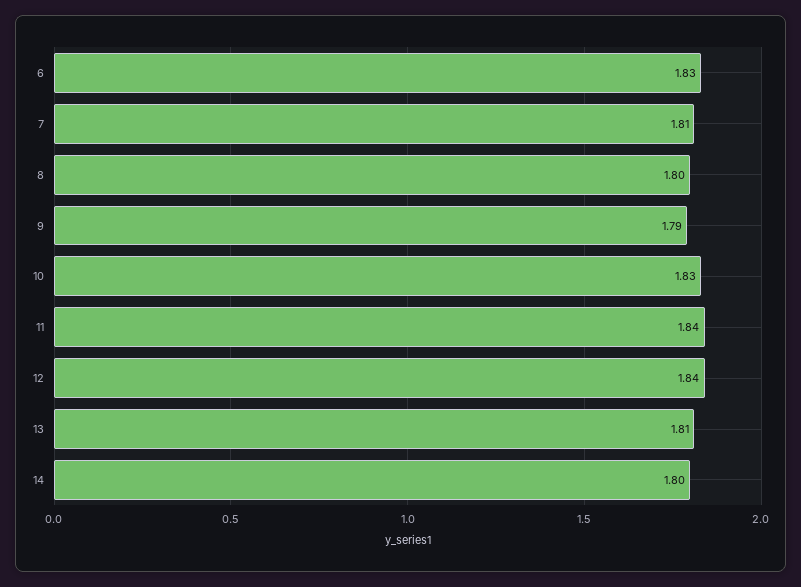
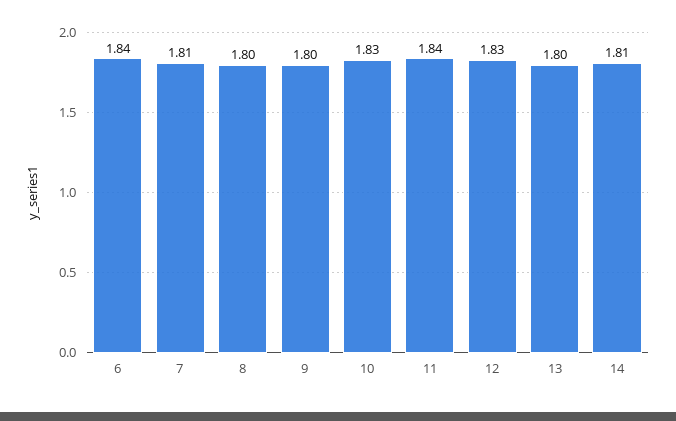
  {
-   "6": 1.83,
+   "6": 1.84,
    "7": 1.81,
    "8": 1.8,
-   "9": 1.79,
+   "9": 1.8,
    "10": 1.83,
    "11": 1.84,
-   "12": 1.84,
+   "12": 1.83,
-   "13": 1.81,
+   "13": 1.8,
-   "14": 1.8
+   "14": 1.81
  }

